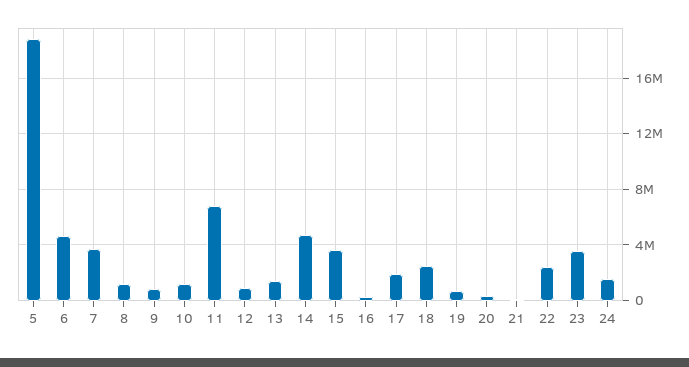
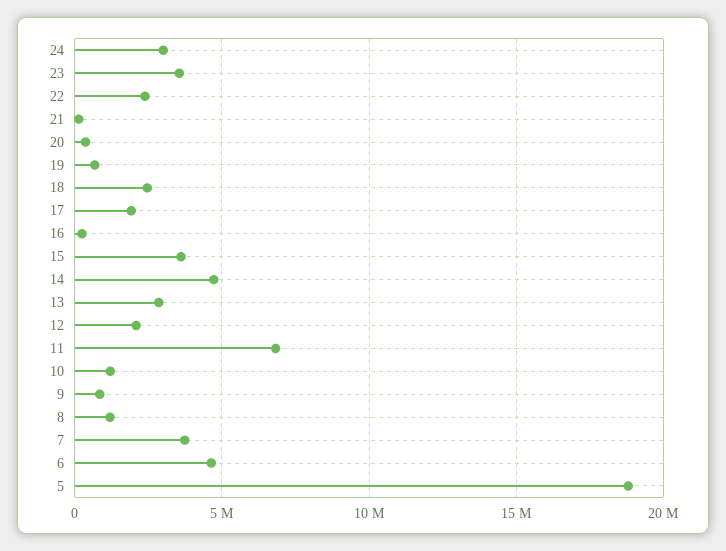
  {
    "5": 19000000,
    "6": 4500000,
    "7": 3500000,
    "8": 1000000,
    "9": 1000000,
    "10": 1000000,
    "11": 7000000,
-   "12": 1000000,
+   "12": 2000000,
-   "13": 1500000,
+   "13": 3000000,
    "14": 4500000,
    "15": 3500000,
    "16": 0,
    "17": 2000000,
    "18": 2500000,
    "19": 500000,
    "20": 500000,
    "21": 0,
    "22": 2500000,
    "23": 3500000,
-   "24": 1500000
+   "24": 3000000
  }

